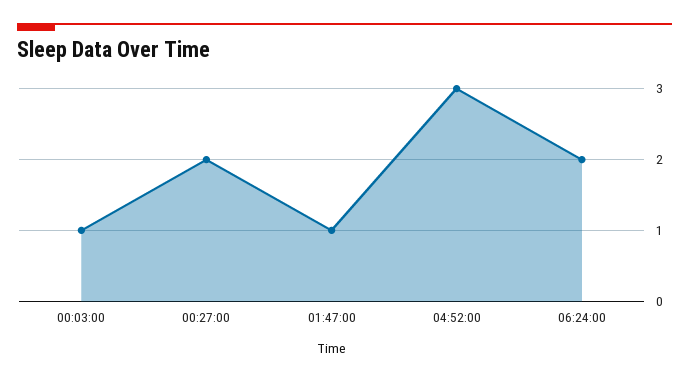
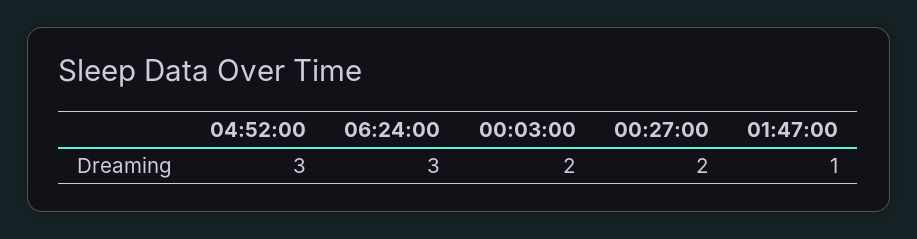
  {
-   "00:03:00": 1,
+   "00:03:00": 2,
    "00:27:00": 2,
    "01:47:00": 1,
    "04:52:00": 3,
-   "06:24:00": 2
+   "06:24:00": 3
  }

